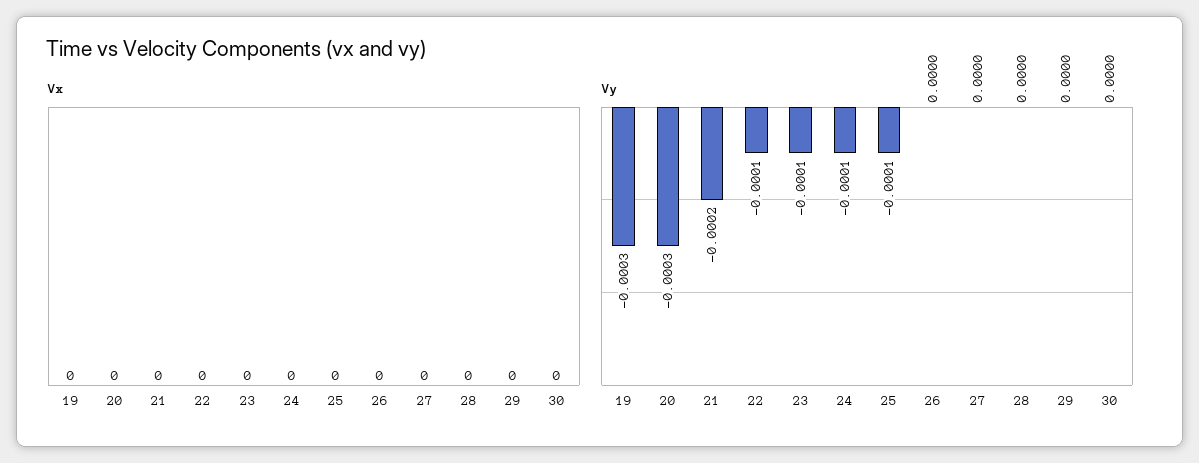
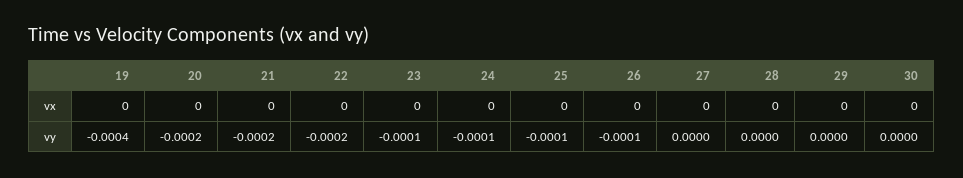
  {
    "Vx": {
      "19": 0,
      "20": 0,
      "21": 0,
      "22": 0,
      "23": 0,
      "24": 0,
      "25": 0,
      "26": 0,
      "27": 0,
      "28": 0,
      "29": 0,
      "30": 0
    },
    "Vy": {
-     "19": -0.0003,
+     "19": -0.0004,
-     "20": -0.0003,
+     "20": -0.0002,
      "21": -0.0002,
-     "22": -0.0001,
+     "22": -0.0002,
      "23": -0.0001,
      "24": -0.0001,
      "25": -0.0001,
-     "26": 0,
+     "26": -0.0001,
      "27": 0,
      "28": 0,
      "29": 0,
      "30": 0
    }
  }

